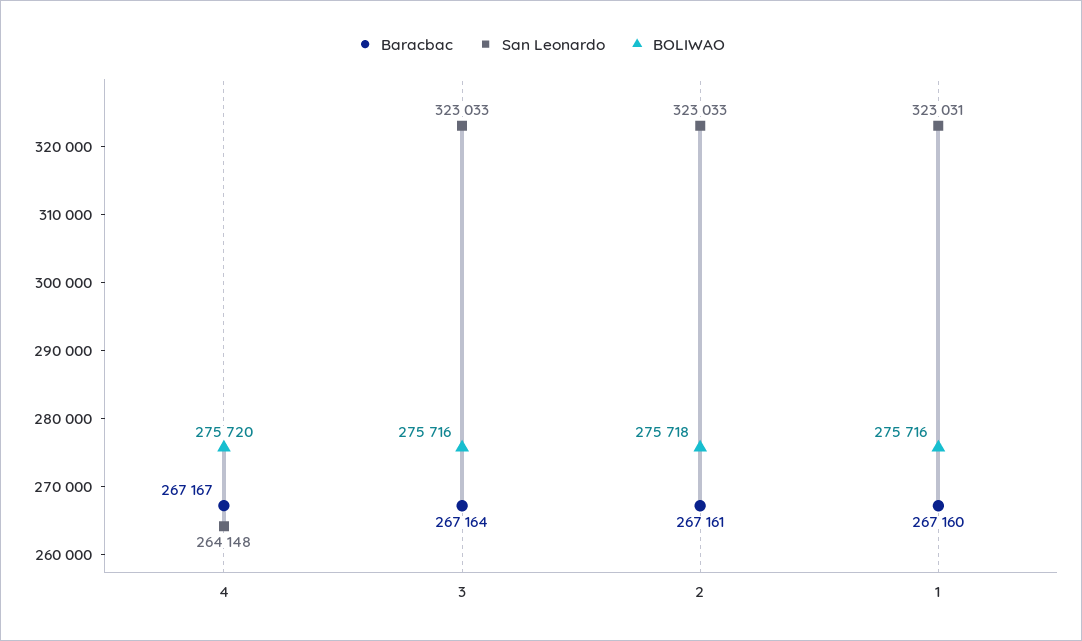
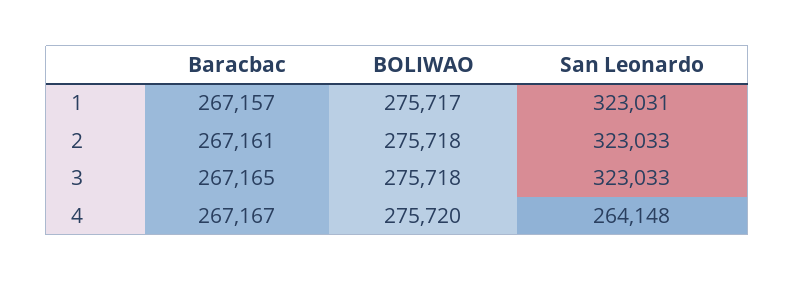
  {
    "Baracbac": {
      "4": 267167,
-     "3": 267164,
+     "3": 267165,
      "2": 267161,
-     "1": 267160
+     "1": 267157
    },
    "San Leonardo": {
      "4": 264148,
      "3": 323033,
      "2": 323033,
      "1": 323031
    },
    "BOLIWAO": {
      "4": 275720,
-     "3": 275716,
+     "3": 275718,
      "2": 275718,
-     "1": 275716
+     "1": 275717
    }
  }

